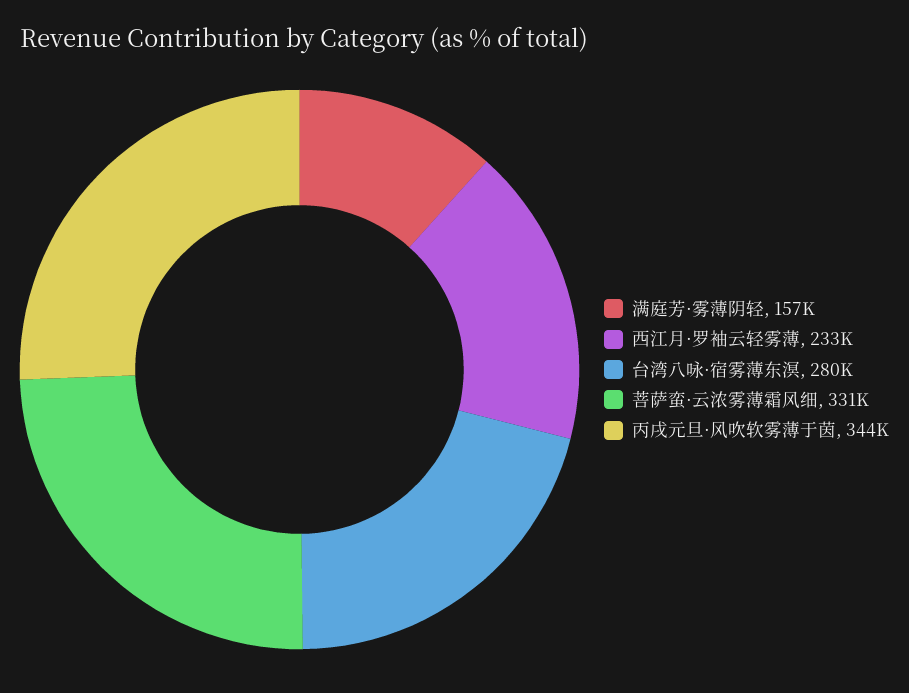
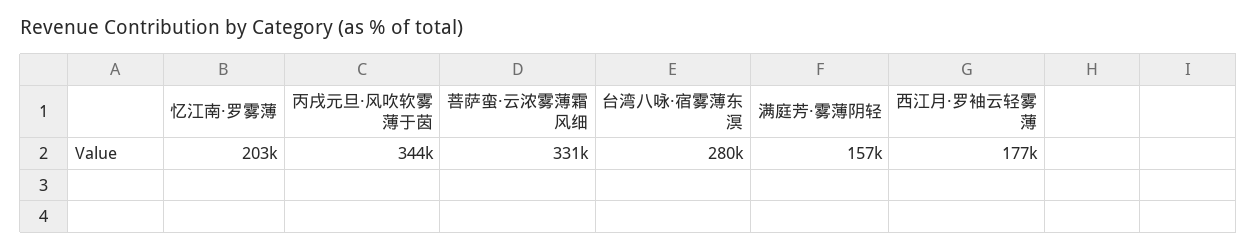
  {
    "满庭芳·雾薄阴轻": 157000,
-   "西江月·罗袖云轻雾薄": 233000,
+   "西江月·罗袖云轻雾薄": 177000,
    "台湾八咏·宿雾薄东溟": 280000,
    "菩萨蛮·云浓雾薄霜风细": 331000,
-   "丙戌元旦·风吹软雾薄于茵": 344000
+   "丙戌元旦·风吹软雾薄于茵": 344000,
+   "忆江南·罗雾薄": 203000
  }

